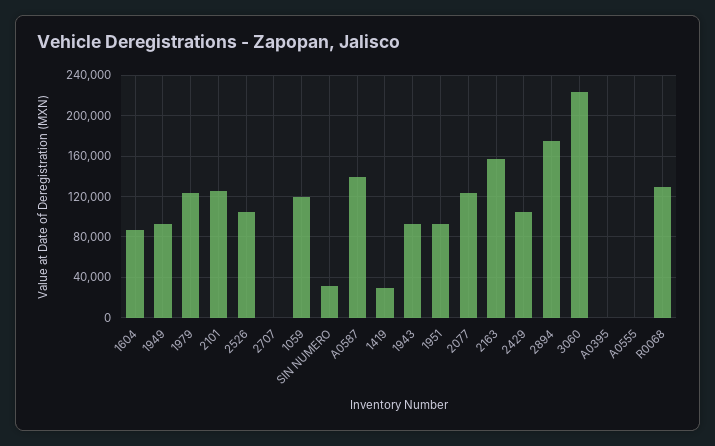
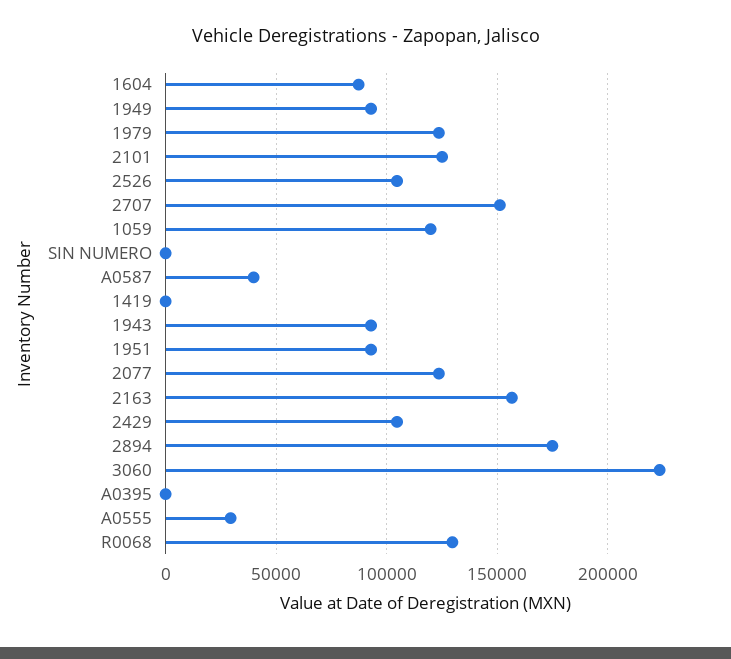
  {
    "1604": 85000,
    "1949": 95000,
    "1979": 125000,
    "2101": 125000,
    "2526": 105000,
-   "2707": 0,
+   "2707": 150000,
    "1059": 120000,
-   "SIN NUMERO": 30000,
+   "SIN NUMERO": 0,
-   "A0587": 140000,
+   "A0587": 40000,
-   "1419": 30000,
+   "1419": 0,
    "1943": 95000,
    "1951": 95000,
    "2077": 125000,
    "2163": 155000,
    "2429": 105000,
    "2894": 175000,
    "3060": 225000,
    "A0395": 0,
-   "A0555": 0,
+   "A0555": 30000,
    "R0068": 130000
  }

